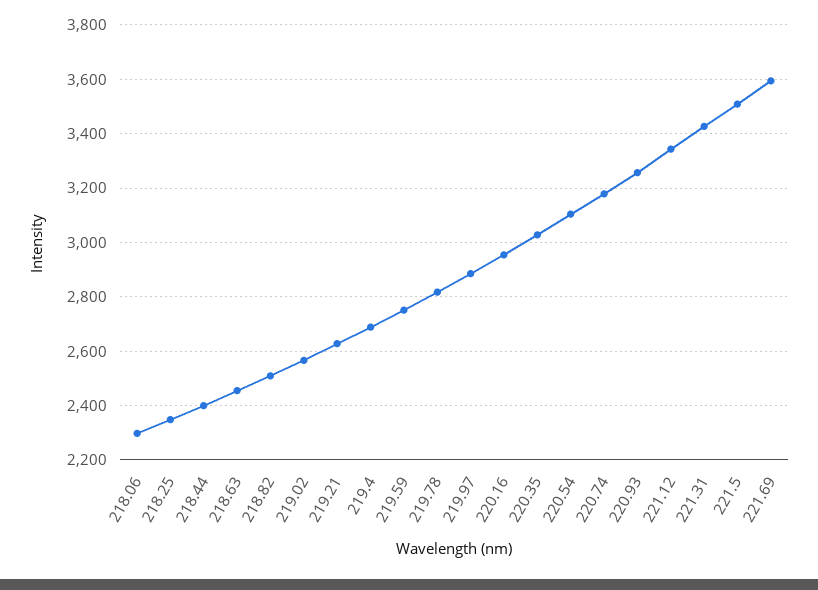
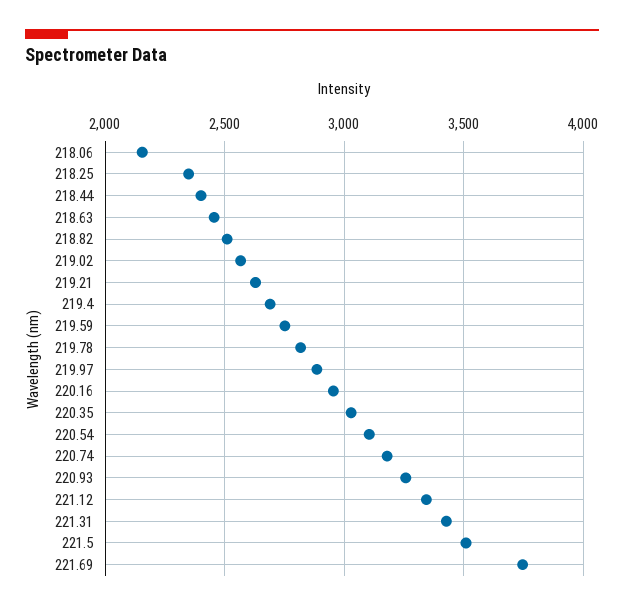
  {
-   "218.06": 2300,
+   "218.06": 2150,
    "218.25": 2350,
    "218.44": 2400,
    "218.63": 2450,
    "218.82": 2500,
    "219.02": 2575,
    "219.21": 2625,
    "219.4": 2700,
    "219.59": 2750,
    "219.78": 2825,
    "219.97": 2875,
    "220.16": 2950,
    "220.35": 3025,
    "220.54": 3100,
    "220.74": 3175,
    "220.93": 3250,
    "221.12": 3350,
    "221.31": 3425,
    "221.5": 3500,
-   "221.69": 3600
+   "221.69": 3750
  }

